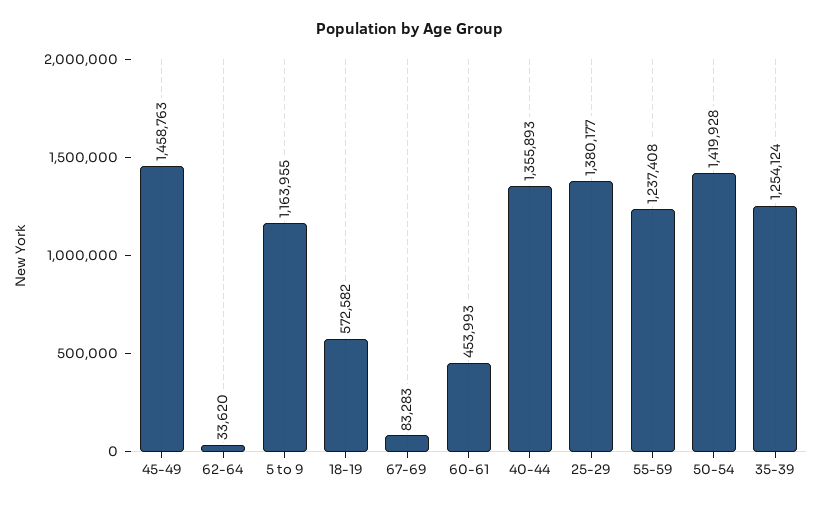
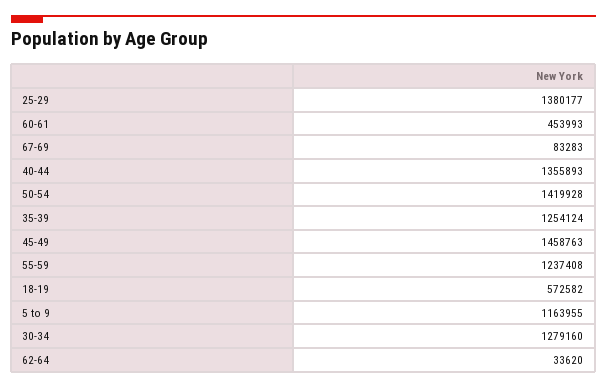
  {
    "45-49": 1458763,
    "62-64": 33620,
    "5 to 9": 1163955,
    "18-19": 572582,
    "67-69": 83283,
    "60-61": 453993,
    "40-44": 1355893,
    "25-29": 1380177,
    "55-59": 1237408,
    "50-54": 1419928,
-   "35-39": 1254124
+   "35-39": 1254124,
+   "30-34": 1279160
  }

